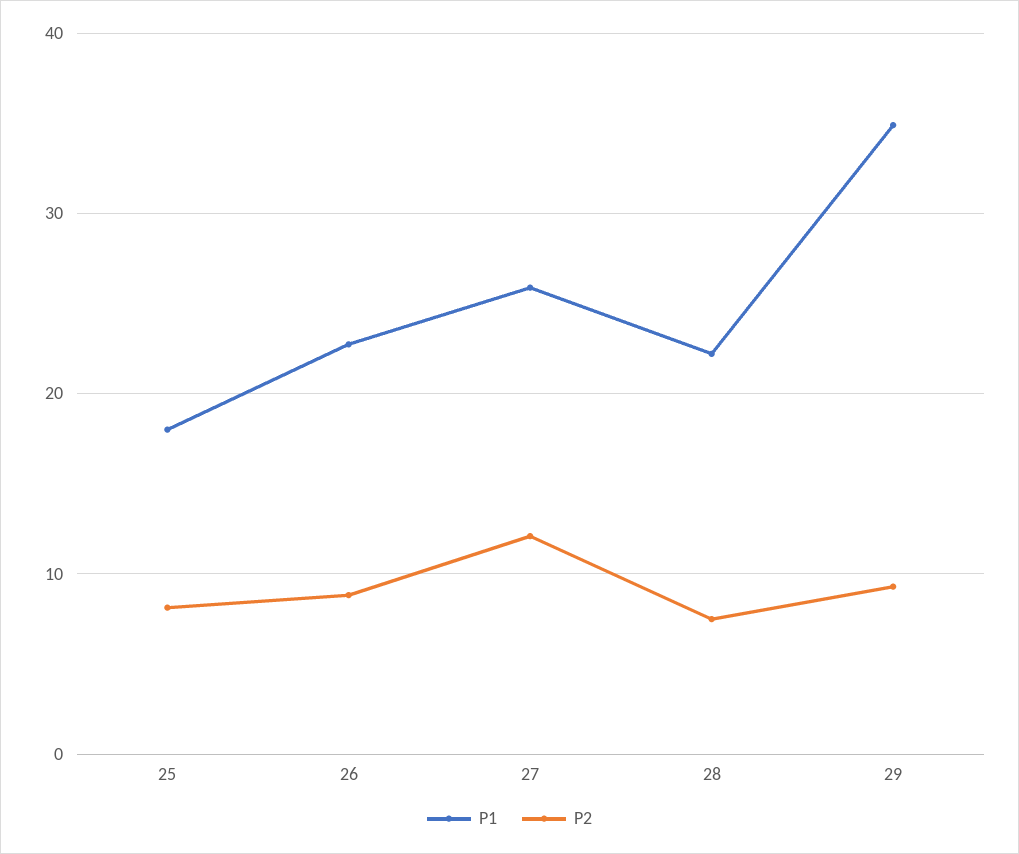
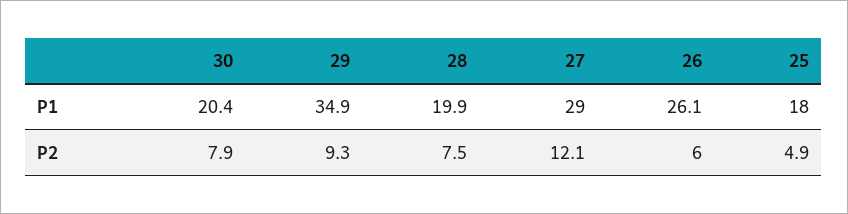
  {
    "P1": {
      "25": 18,
-     "26": 23,
+     "26": 26.1,
-     "27": 26,
+     "27": 29,
-     "28": 22,
+     "28": 19.9,
-     "29": 34.9
+     "29": 34.9,
+     "30": 20.4
    },
    "P2": {
-     "25": 8,
+     "25": 4.9,
-     "26": 9,
+     "26": 6,
      "27": 12.1,
      "28": 7.5,
-     "29": 9.3
+     "29": 9.3,
+     "30": 7.9
    }
  }

